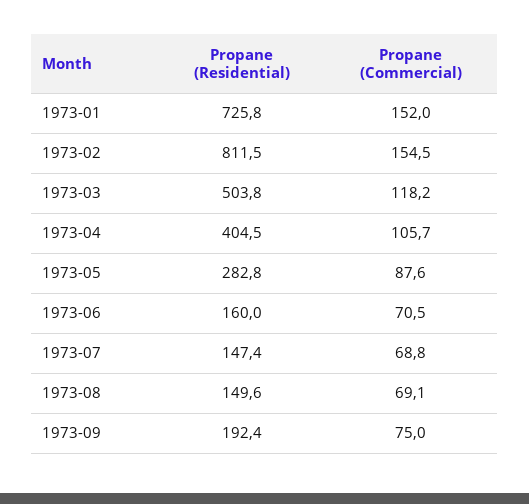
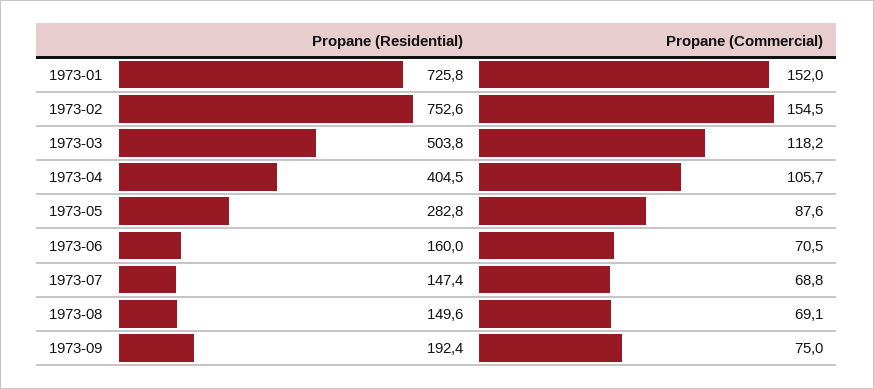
  {
    "Propane (Residential)": {
      "1973-01": 725.8,
-     "1973-02": 811.5,
+     "1973-02": 752.6,
      "1973-03": 503.8,
      "1973-04": 404.5,
      "1973-05": 282.8,
      "1973-06": 160,
      "1973-07": 147.4,
      "1973-08": 149.6,
      "1973-09": 192.4
    },
    "Propane (Commercial)": {
      "1973-01": 152,
      "1973-02": 154.5,
      "1973-03": 118.2,
      "1973-04": 105.7,
      "1973-05": 87.6,
      "1973-06": 70.5,
      "1973-07": 68.8,
      "1973-08": 69.1,
      "1973-09": 75
    }
  }

